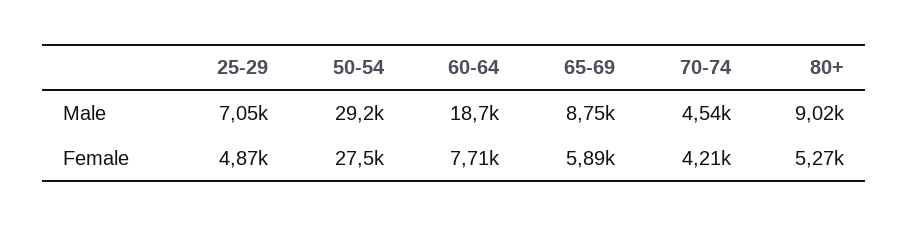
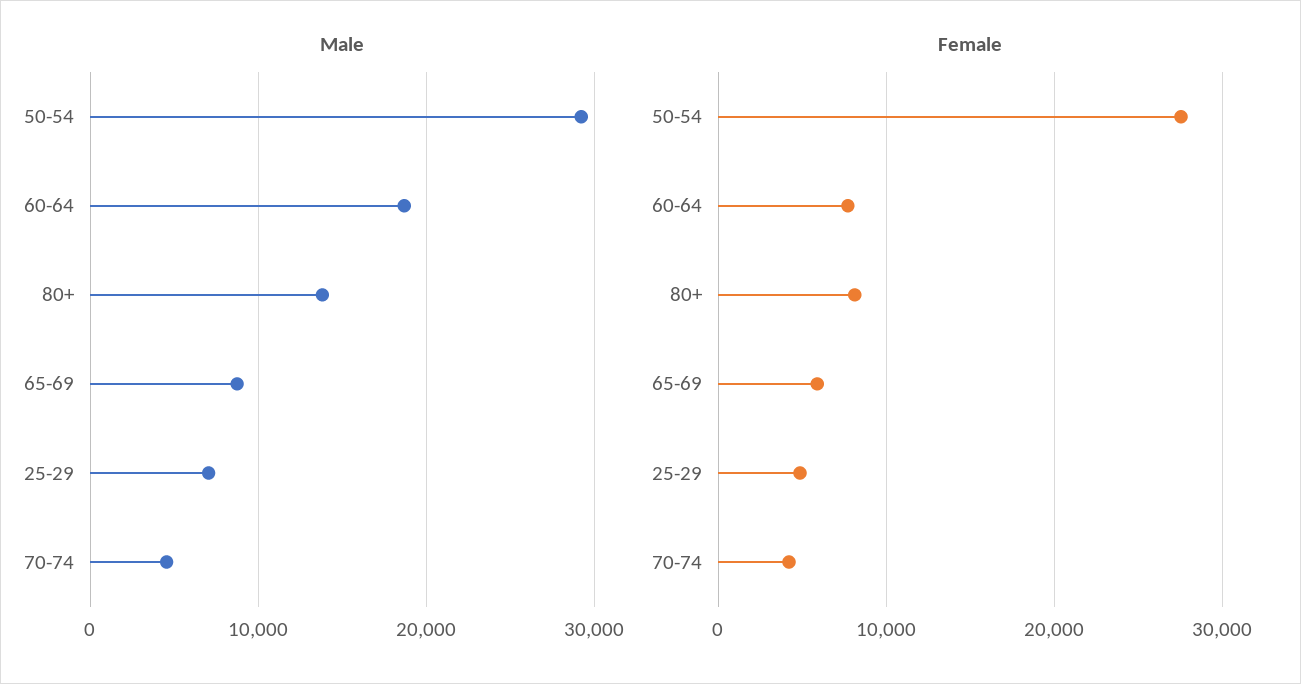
  {
    "Male": {
      "25-29": 7050,
      "50-54": 29200,
      "60-64": 18700,
      "65-69": 8750,
      "70-74": 4540,
-     "80+": 9020
+     "80+": 14000
    },
    "Female": {
      "25-29": 4870,
      "50-54": 27500,
      "60-64": 7710,
      "65-69": 5890,
      "70-74": 4210,
-     "80+": 5270
+     "80+": 8000
    }
  }

